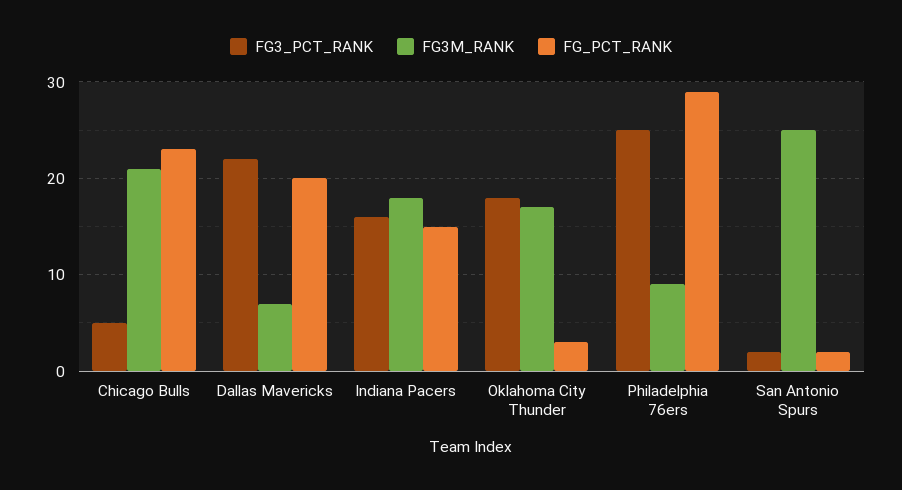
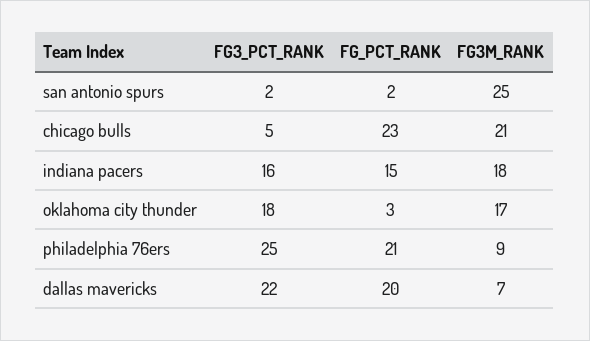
  {
    "FG3_PCT_RANK": {
      "Chicago Bulls": 5,
      "Dallas Mavericks": 22,
      "Indiana Pacers": 16,
      "Oklahoma City Thunder": 18,
      "Philadelphia 76ers": 25,
      "San Antonio Spurs": 2
    },
    "FG3M_RANK": {
      "Chicago Bulls": 21,
      "Dallas Mavericks": 7,
      "Indiana Pacers": 18,
      "Oklahoma City Thunder": 17,
      "Philadelphia 76ers": 9,
      "San Antonio Spurs": 25
    },
    "FG_PCT_RANK": {
      "Chicago Bulls": 23,
      "Dallas Mavericks": 20,
      "Indiana Pacers": 15,
      "Oklahoma City Thunder": 3,
-     "Philadelphia 76ers": 29,
+     "Philadelphia 76ers": 21,
      "San Antonio Spurs": 2
    }
  }

